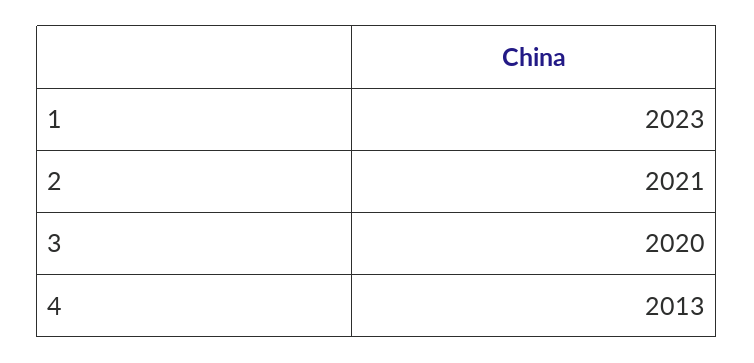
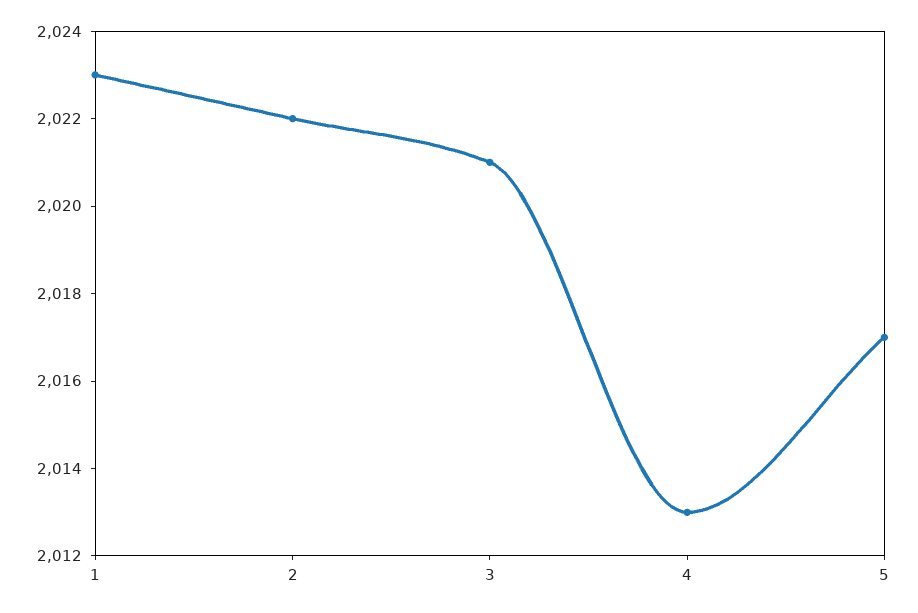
  {
    "1": 2023,
-   "2": 2021,
+   "2": 2022,
-   "3": 2020,
+   "3": 2021,
-   "4": 2013
+   "4": 2013,
+   "5": 2017
  }

